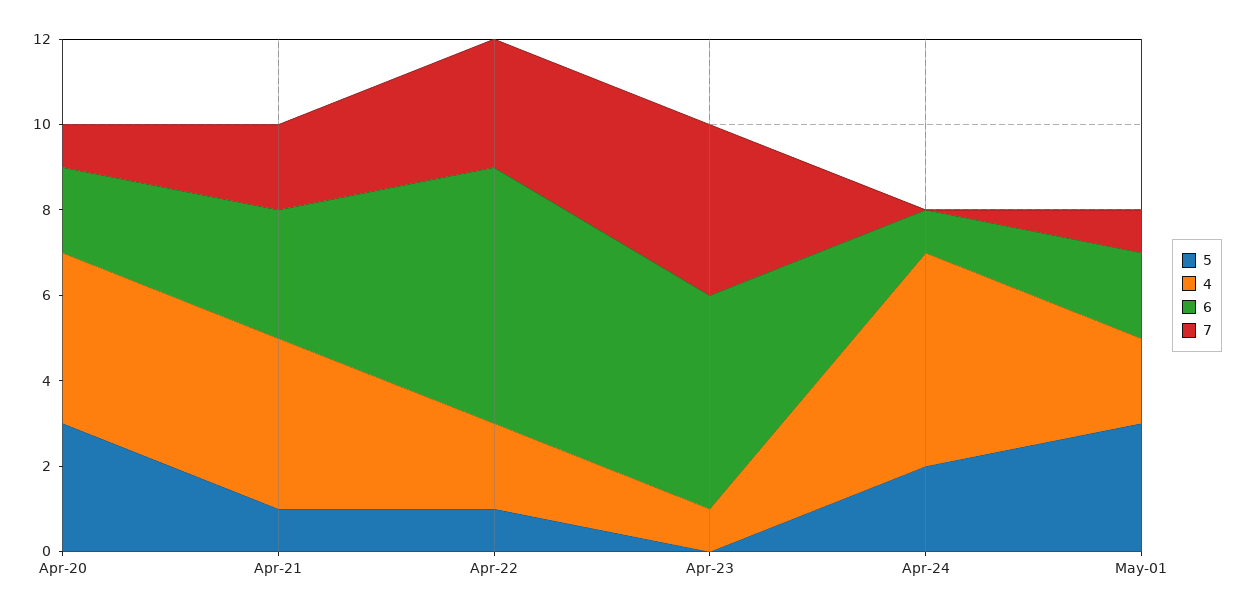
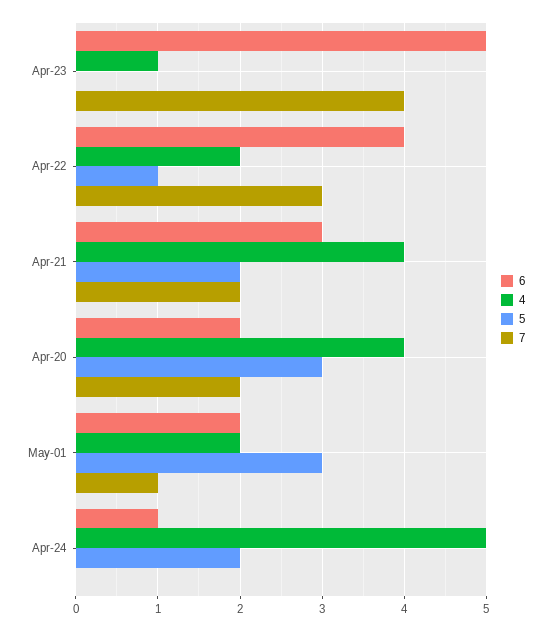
  {
    "5": {
      "Apr-20": 3,
-     "Apr-21": 1,
+     "Apr-21": 2,
      "Apr-22": 1,
      "Apr-23": 0,
      "Apr-24": 2,
      "May-01": 3
    },
    "4": {
      "Apr-20": 4,
      "Apr-21": 4,
      "Apr-22": 2,
      "Apr-23": 1,
      "Apr-24": 5,
      "May-01": 2
    },
    "6": {
      "Apr-20": 2,
      "Apr-21": 3,
-     "Apr-22": 6,
+     "Apr-22": 4,
      "Apr-23": 5,
      "Apr-24": 1,
      "May-01": 2
    },
    "7": {
-     "Apr-20": 1,
+     "Apr-20": 2,
      "Apr-21": 2,
      "Apr-22": 3,
      "Apr-23": 4,
      "Apr-24": 0,
      "May-01": 1
    }
  }

